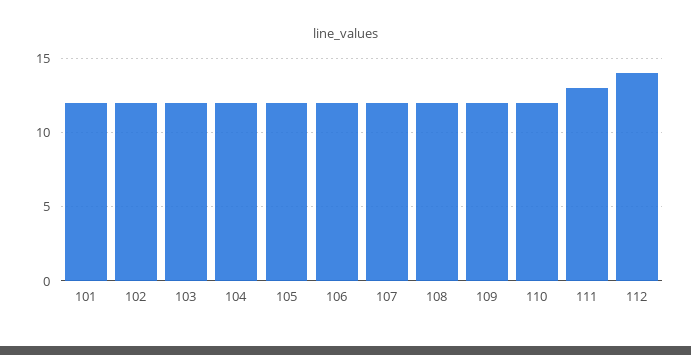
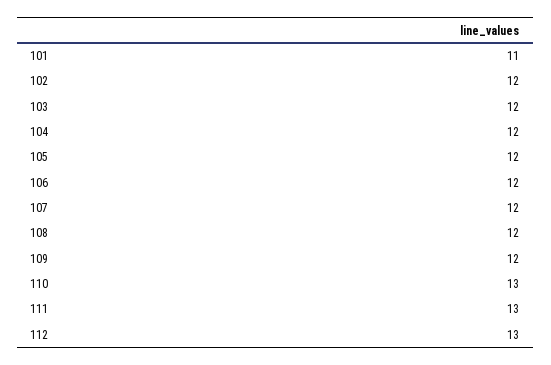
  {
-   "101": 12,
+   "101": 11,
    "102": 12,
    "103": 12,
    "104": 12,
    "105": 12,
    "106": 12,
    "107": 12,
    "108": 12,
    "109": 12,
-   "110": 12,
+   "110": 13,
    "111": 13,
-   "112": 14
+   "112": 13
  }

